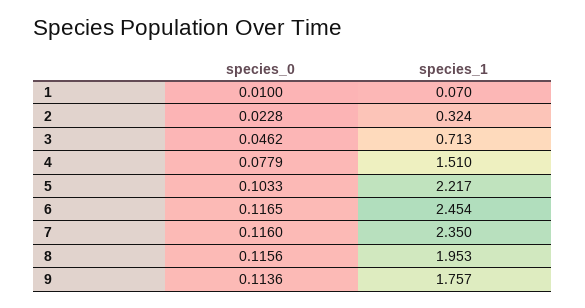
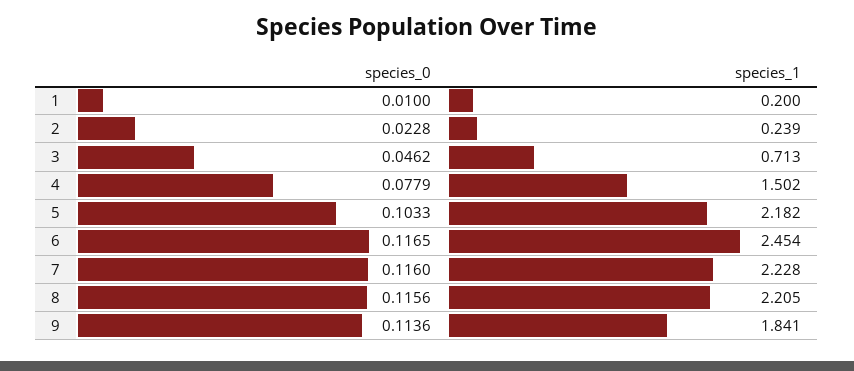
  {
    "species_0": {
      "1": 0.01,
      "2": 0.0228,
      "3": 0.0462,
      "4": 0.0779,
      "5": 0.1033,
      "6": 0.1165,
      "7": 0.116,
      "8": 0.1156,
      "9": 0.1136
    },
    "species_1": {
-     "1": 0.07,
+     "1": 0.2,
-     "2": 0.324,
+     "2": 0.239,
      "3": 0.713,
-     "4": 1.51,
+     "4": 1.502,
-     "5": 2.217,
+     "5": 2.182,
      "6": 2.454,
-     "7": 2.35,
+     "7": 2.228,
-     "8": 1.953,
+     "8": 2.205,
-     "9": 1.757
+     "9": 1.841
    }
  }

